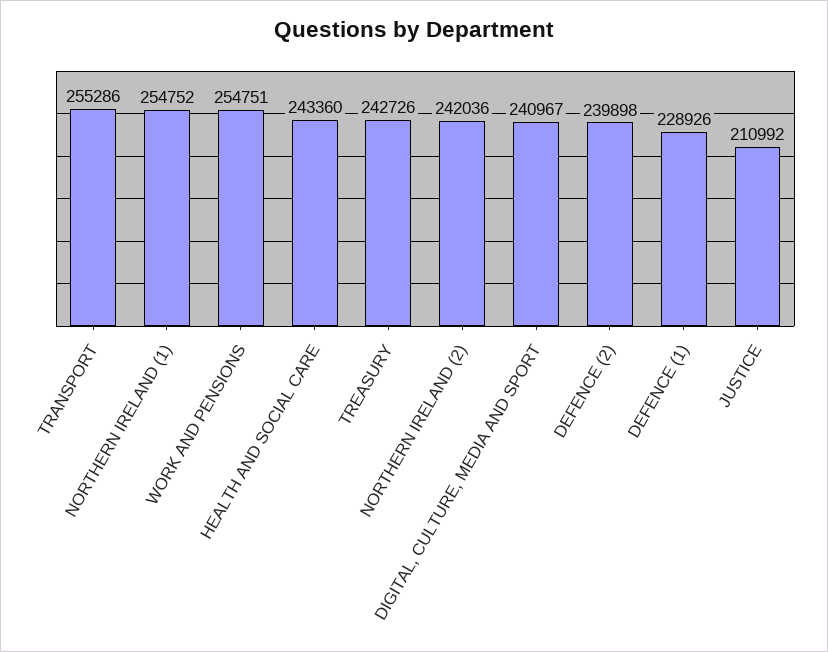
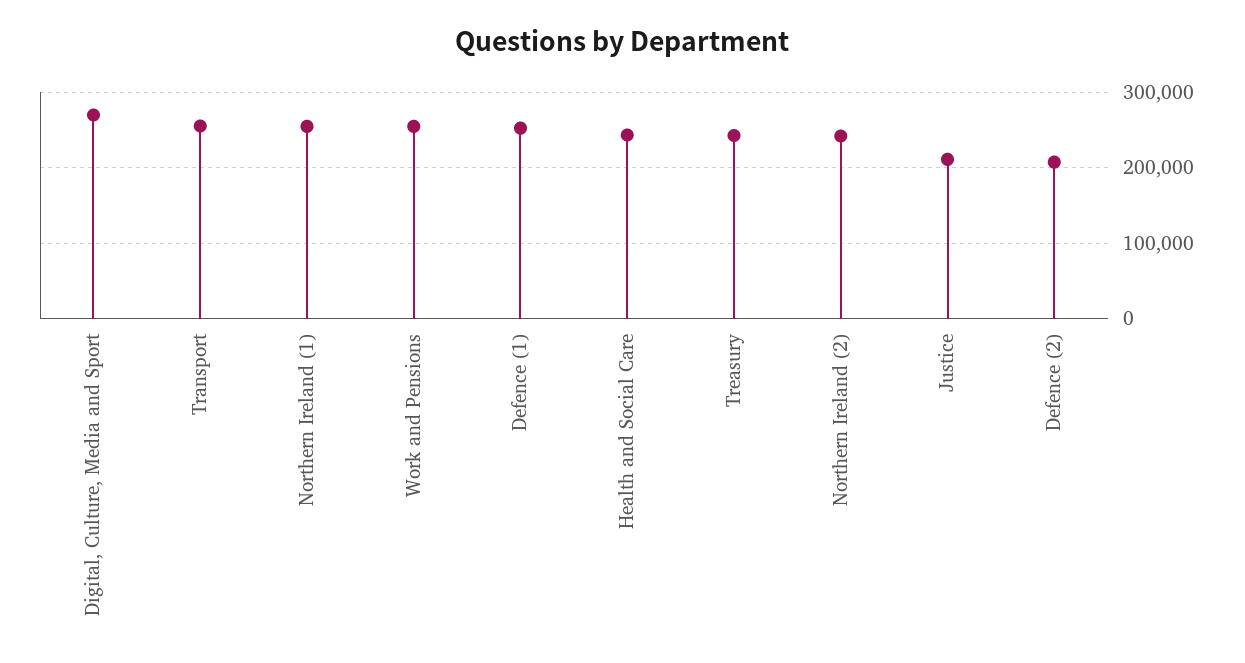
  {
    "TRANSPORT": 255286,
    "NORTHERN IRELAND (1)": 254752,
    "WORK AND PENSIONS": 254751,
    "HEALTH AND SOCIAL CARE": 243360,
    "TREASURY": 242726,
    "NORTHERN IRELAND (2)": 242036,
-   "DIGITAL, CULTURE, MEDIA AND SPORT": 240967,
+   "DIGITAL, CULTURE, MEDIA AND SPORT": 270000,
-   "DEFENCE (2)": 239898,
+   "DEFENCE (2)": 210000,
-   "DEFENCE (1)": 228926,
+   "DEFENCE (1)": 250000,
    "JUSTICE": 210992
  }

